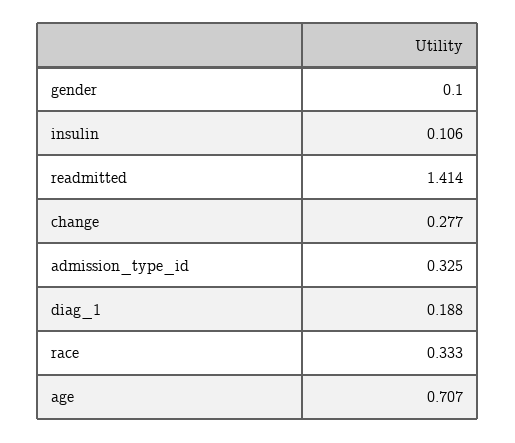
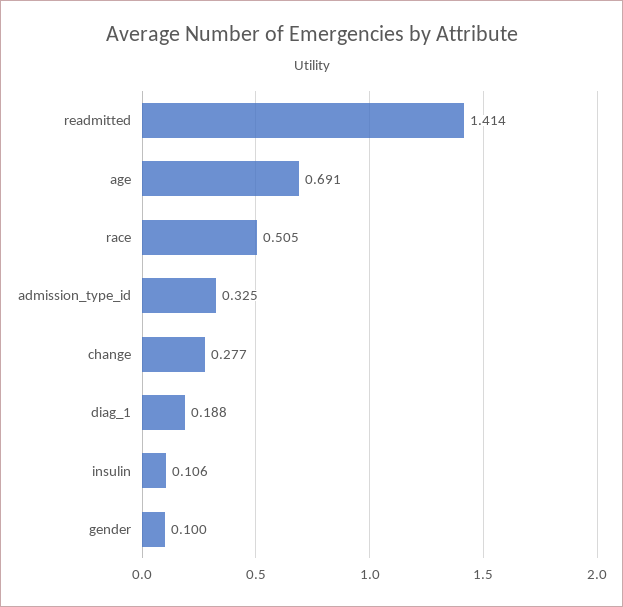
  {
    "gender": 0.1,
    "insulin": 0.106,
    "readmitted": 1.414,
    "change": 0.277,
    "admission_type_id": 0.325,
    "diag_1": 0.188,
-   "race": 0.333,
+   "race": 0.505,
-   "age": 0.707
+   "age": 0.691
  }

